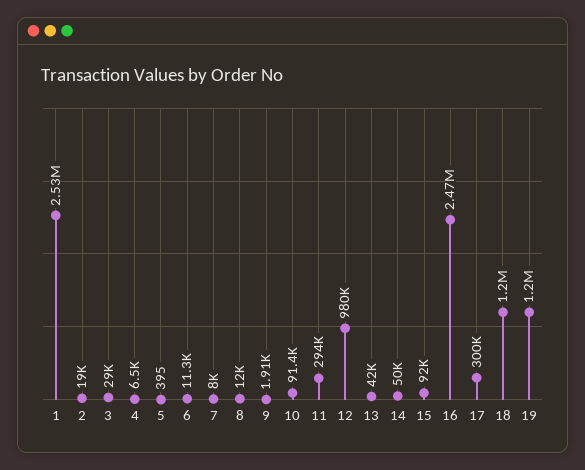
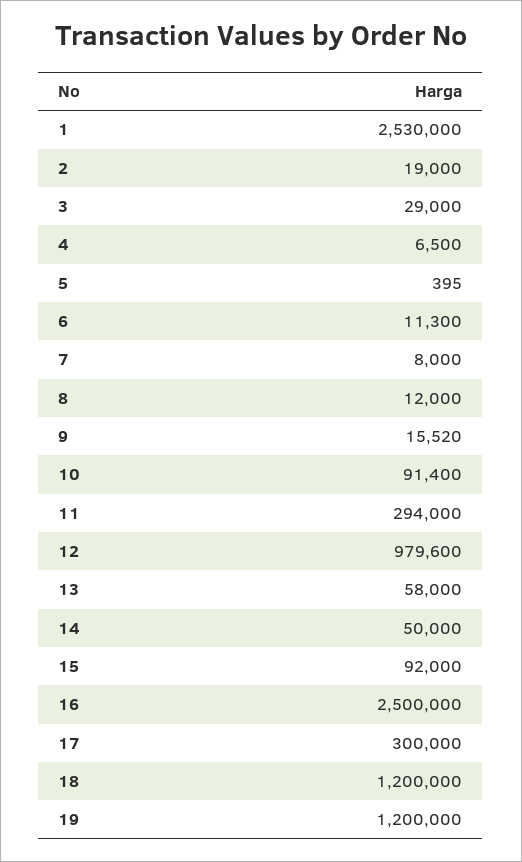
  {
    "1": 2530000,
    "2": 19000,
    "3": 29000,
    "4": 6500,
    "5": 395,
    "6": 11300,
    "7": 8000,
    "8": 12000,
-   "9": 1910,
+   "9": 15520,
    "10": 91400,
    "11": 294000,
    "12": 979600,
-   "13": 42000,
+   "13": 58000,
    "14": 50000,
    "15": 92000,
-   "16": 2470000,
+   "16": 2500000,
    "17": 300000,
    "18": 1200000,
    "19": 1200000
  }

